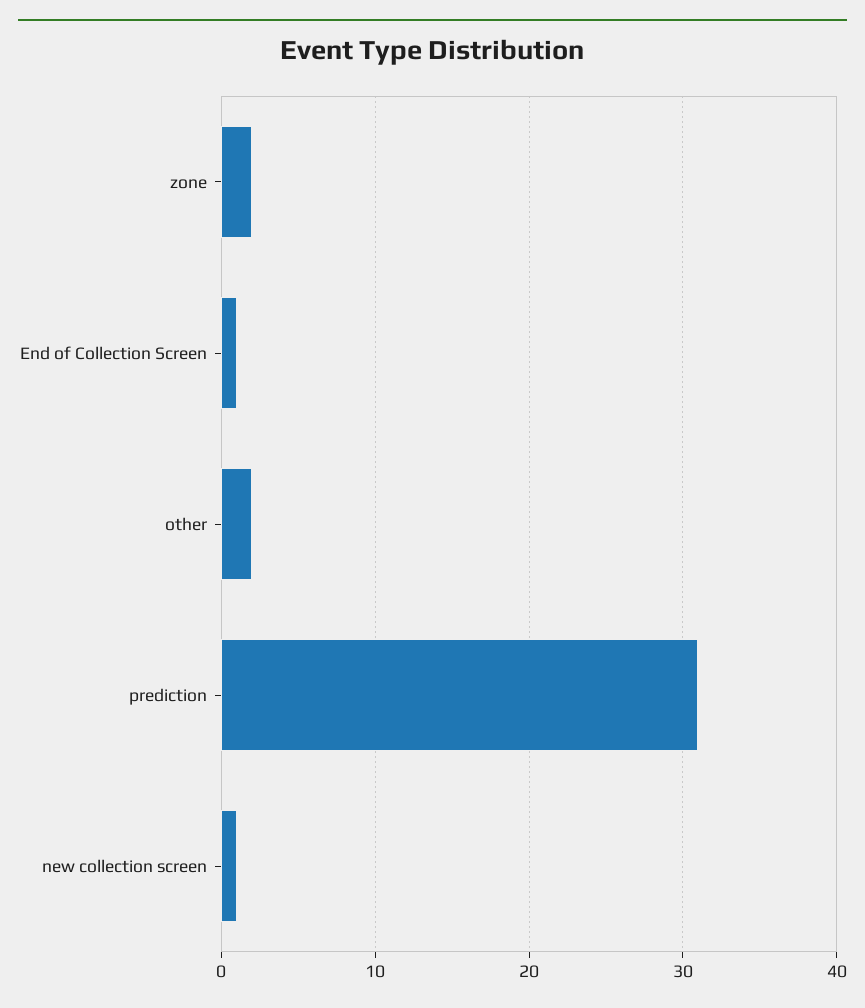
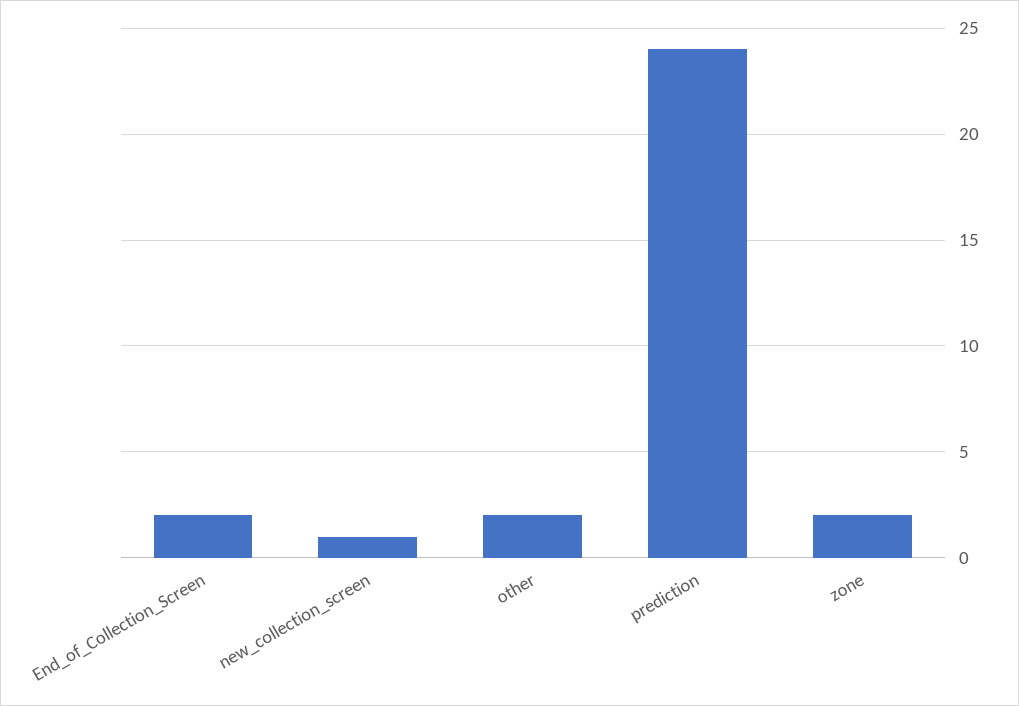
  {
    "zone": 2,
-   "End of Collection Screen": 1,
+   "End of Collection Screen": 2,
    "other": 2,
-   "prediction": 31,
+   "prediction": 24,
    "new collection screen": 1
  }

